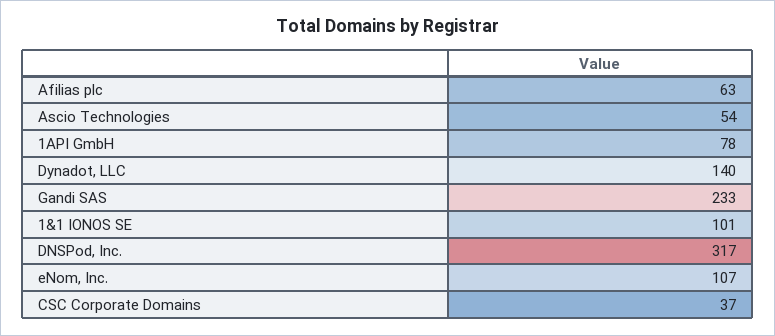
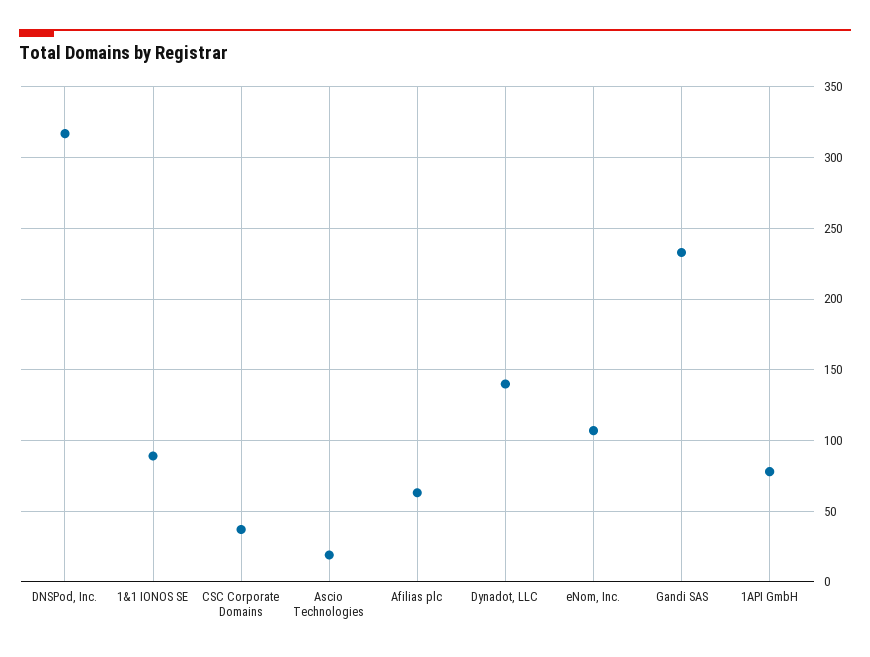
  {
    "Afilias plc": 63,
-   "Ascio Technologies": 54,
+   "Ascio Technologies": 20,
    "1API GmbH": 78,
    "Dynadot, LLC": 140,
    "Gandi SAS": 233,
-   "1&1 IONOS SE": 101,
+   "1&1 IONOS SE": 90,
    "DNSPod, Inc.": 317,
    "eNom, Inc.": 107,
    "CSC Corporate Domains": 37
  }

